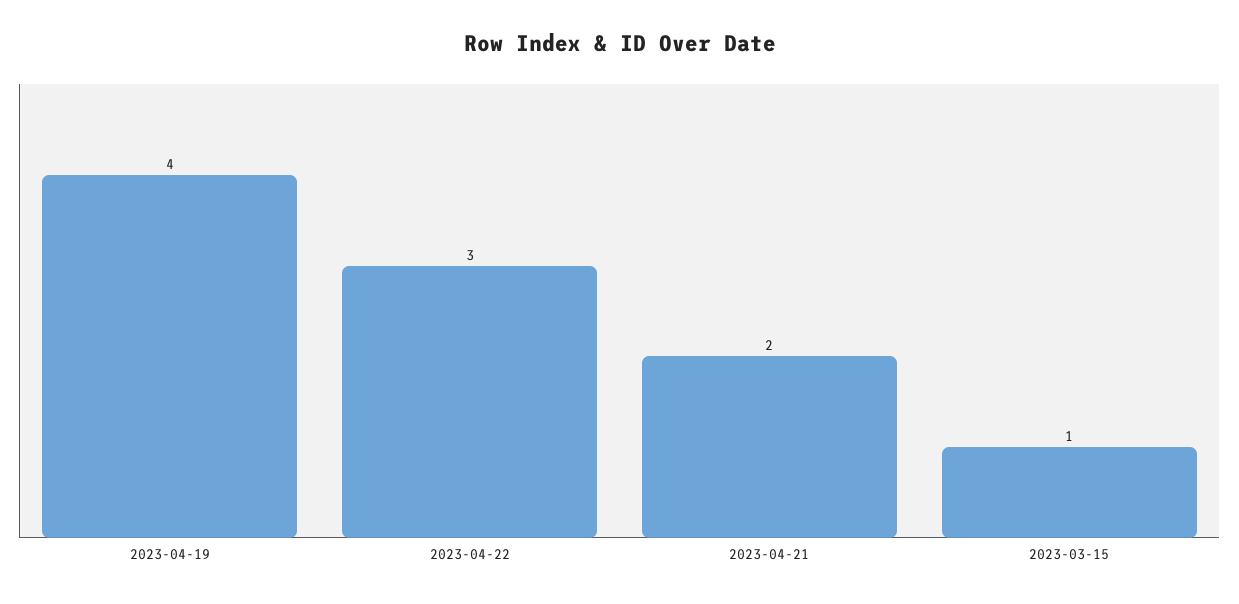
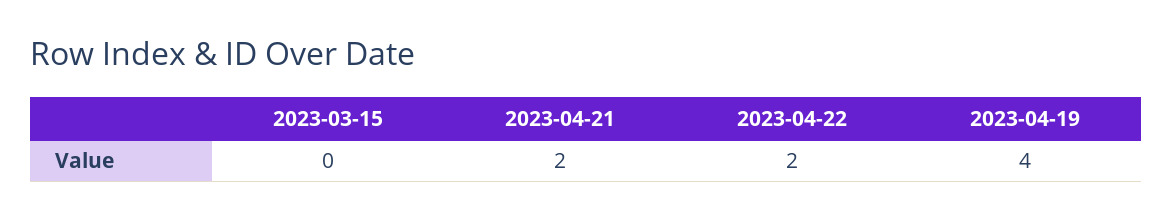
  {
    "2023-04-19": 4,
-   "2023-04-22": 3,
+   "2023-04-22": 2,
    "2023-04-21": 2,
-   "2023-03-15": 1
+   "2023-03-15": 0
  }

